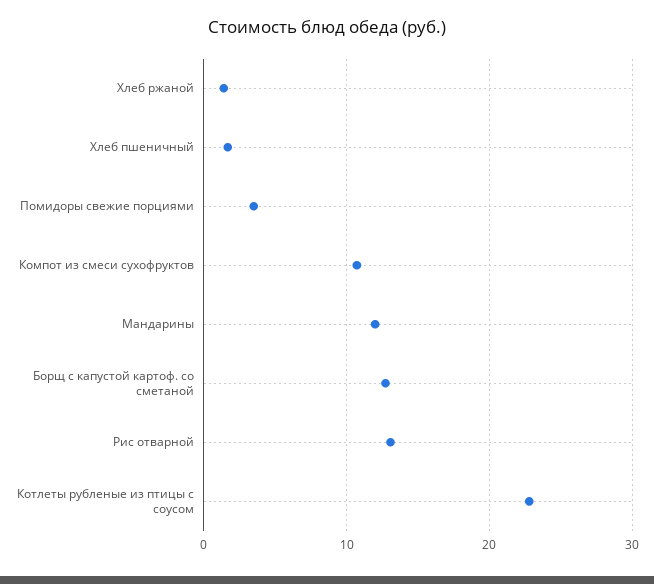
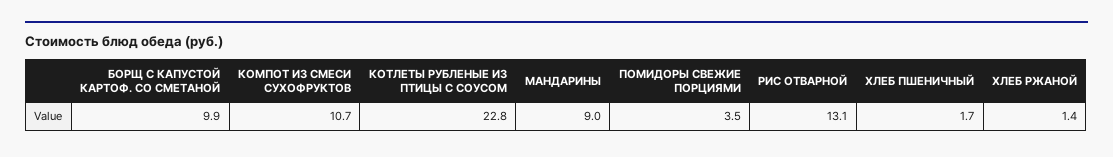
  {
    "Хлеб ржаной": 1.4,
    "Хлеб пшеничный": 1.7,
    "Помидоры свежие порциями": 3.5,
    "Компот из смеси сухофруктов": 10.7,
-   "Мандарины": 12,
+   "Мандарины": 9,
-   "Борщ с капустой картоф. со сметаной": 13,
+   "Борщ с капустой картоф. со сметаной": 9.9,
    "Рис отварной": 13.1,
    "Котлеты рубленые из птицы с соусом": 22.8
  }

